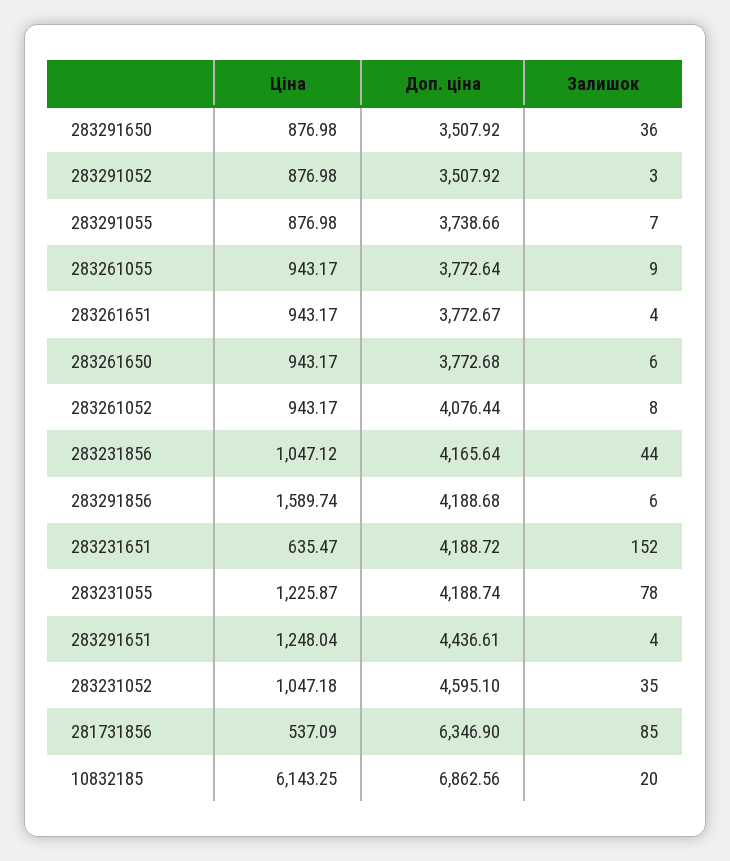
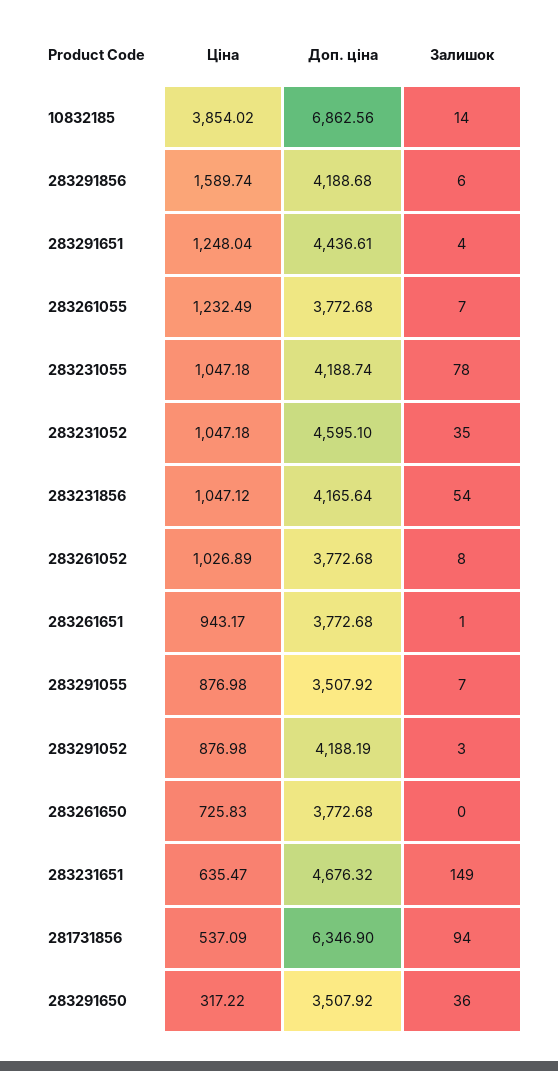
  {
    "Ціна": {
-     "283291650": 876.98,
+     "283291650": 317.22,
      "283291052": 876.98,
      "283291055": 876.98,
-     "283261055": 943.17,
+     "283261055": 1232.49,
      "283261651": 943.17,
-     "283261650": 943.17,
+     "283261650": 725.83,
-     "283261052": 943.17,
+     "283261052": 1026.89,
      "283231856": 1047.12,
      "283291856": 1589.74,
      "283231651": 635.47,
-     "283231055": 1225.87,
+     "283231055": 1047.18,
      "283291651": 1248.04,
      "283231052": 1047.18,
      "281731856": 537.09,
-     "10832185": 6143.25
+     "10832185": 3854.02
    },
    "Доп. ціна": {
      "283291650": 3507.92,
-     "283291052": 3507.92,
+     "283291052": 4188.19,
-     "283291055": 3738.66,
+     "283291055": 3507.92,
-     "283261055": 3772.64,
+     "283261055": 3772.68,
-     "283261651": 3772.67,
+     "283261651": 3772.68,
      "283261650": 3772.68,
-     "283261052": 4076.44,
+     "283261052": 3772.68,
      "283231856": 4165.64,
      "283291856": 4188.68,
-     "283231651": 4188.72,
+     "283231651": 4676.32,
      "283231055": 4188.74,
      "283291651": 4436.61,
      "283231052": 4595.1,
      "281731856": 6346.9,
      "10832185": 6862.56
    },
    "Залишок": {
      "283291650": 36,
      "283291052": 3,
      "283291055": 7,
-     "283261055": 9,
+     "283261055": 7,
-     "283261651": 4,
+     "283261651": 1,
-     "283261650": 6,
+     "283261650": 0,
      "283261052": 8,
-     "283231856": 44,
+     "283231856": 54,
      "283291856": 6,
-     "283231651": 152,
+     "283231651": 149,
      "283231055": 78,
      "283291651": 4,
      "283231052": 35,
-     "281731856": 85,
+     "281731856": 94,
-     "10832185": 20
+     "10832185": 14
    }
  }

